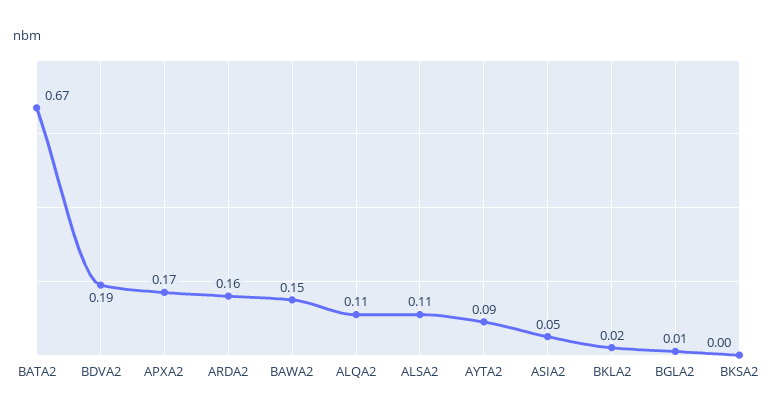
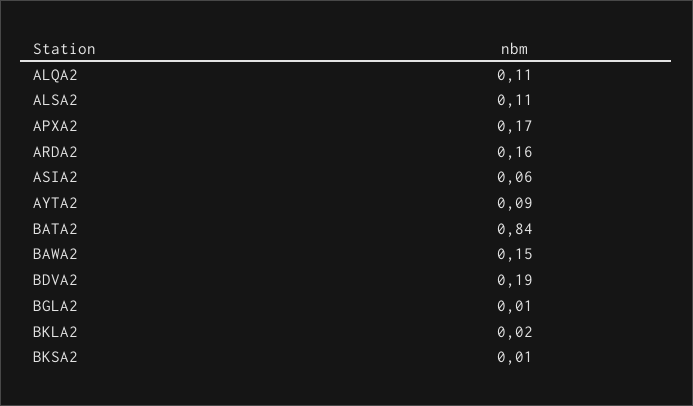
  {
-   "BATA2": 0.67,
+   "BATA2": 0.84,
    "BDVA2": 0.19,
    "APXA2": 0.17,
    "ARDA2": 0.16,
    "BAWA2": 0.15,
    "ALQA2": 0.11,
    "ALSA2": 0.11,
    "AYTA2": 0.09,
-   "ASIA2": 0.05,
+   "ASIA2": 0.06,
    "BKLA2": 0.02,
    "BGLA2": 0.01,
-   "BKSA2": 0
+   "BKSA2": 0.01
  }

